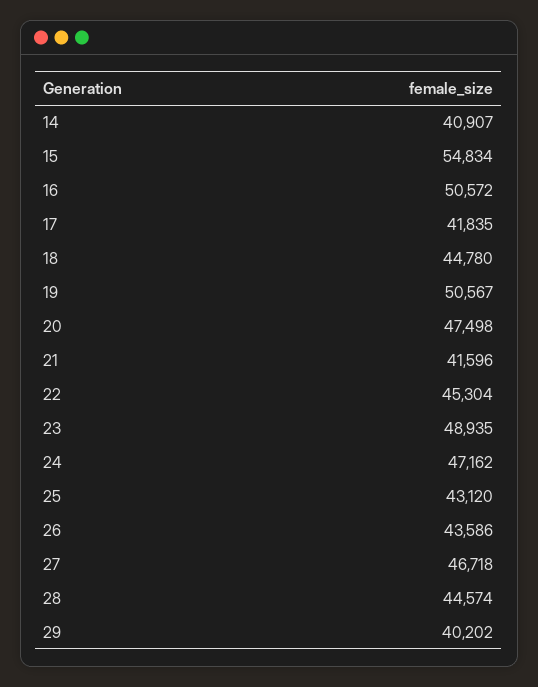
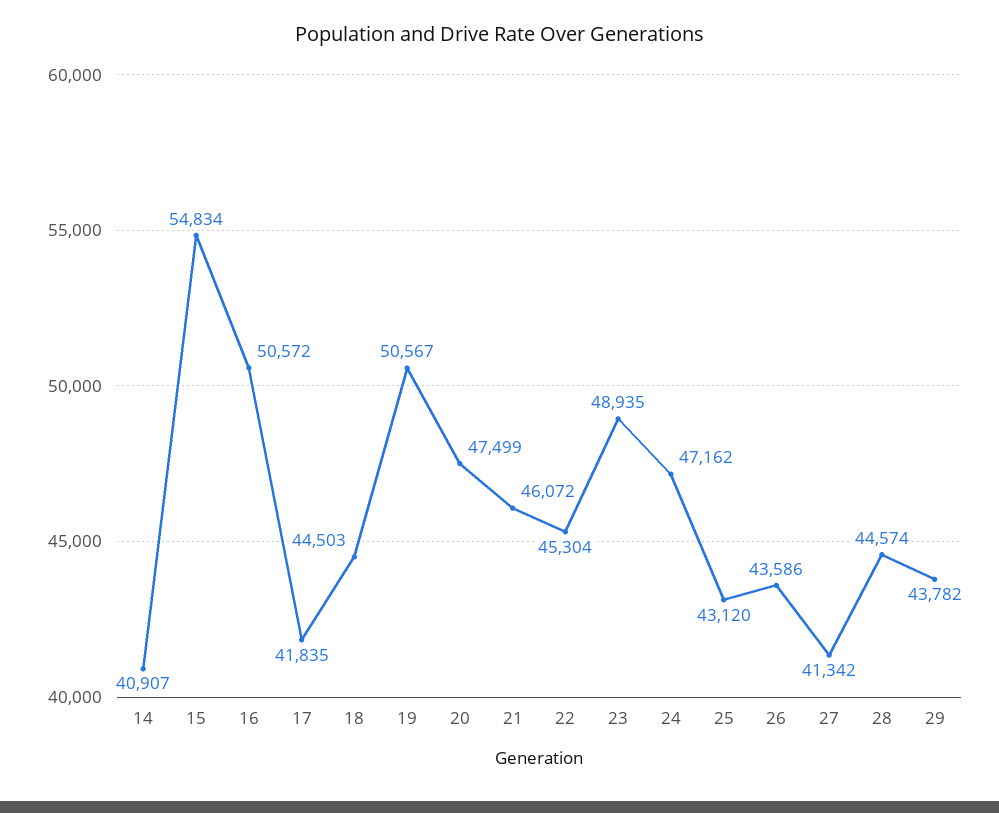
  {
    "14": 40907,
    "15": 54834,
    "16": 50572,
    "17": 41835,
-   "18": 44780,
+   "18": 44503,
    "19": 50567,
-   "20": 47498,
+   "20": 47499,
-   "21": 41596,
+   "21": 46072,
    "22": 45304,
    "23": 48935,
    "24": 47162,
    "25": 43120,
    "26": 43586,
-   "27": 46718,
+   "27": 41342,
    "28": 44574,
-   "29": 40202
+   "29": 43782
  }

